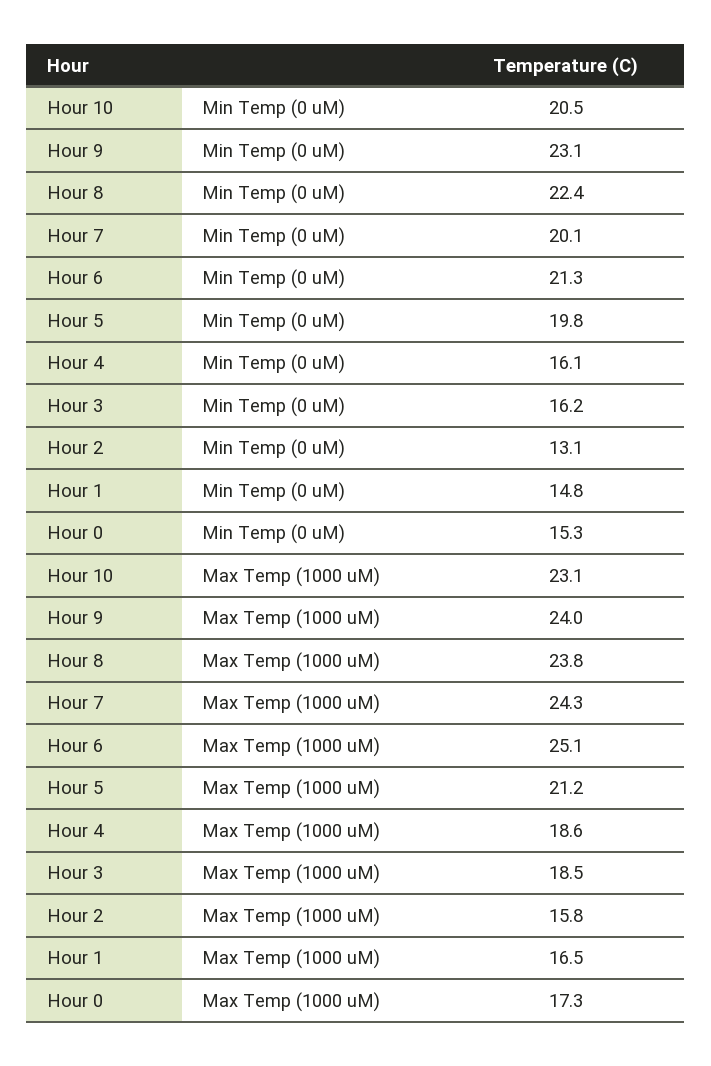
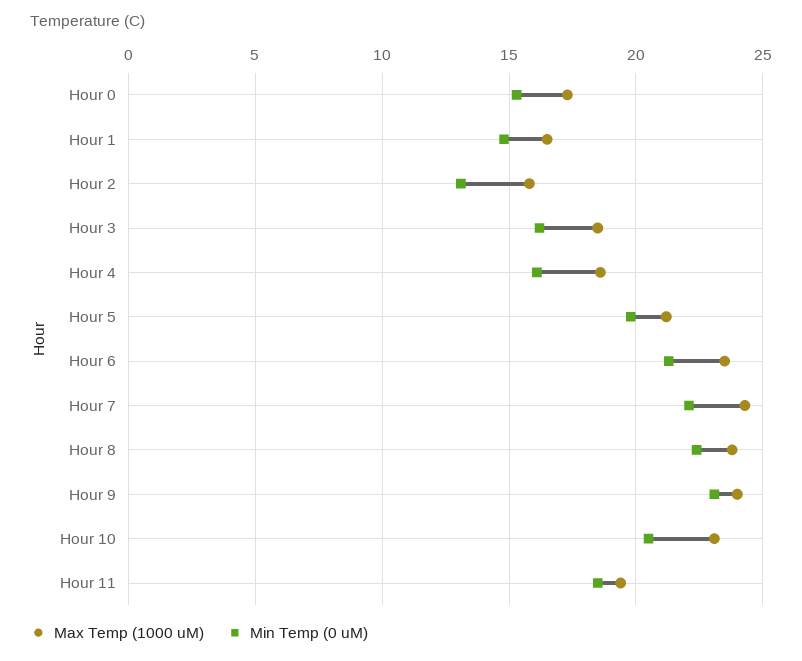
  {
    "Min Temp (0 uM)": {
      "Hour 10": 20.5,
      "Hour 9": 23.1,
      "Hour 8": 22.4,
-     "Hour 7": 20.1,
+     "Hour 7": 22,
      "Hour 6": 21.3,
      "Hour 5": 19.8,
      "Hour 4": 16.1,
      "Hour 3": 16.2,
      "Hour 2": 13.1,
      "Hour 1": 14.8,
-     "Hour 0": 15.3
+     "Hour 0": 15.3,
+     "Hour 11": 18.5
    },
    "Max Temp (1000 uM)": {
      "Hour 10": 23.1,
      "Hour 9": 24,
      "Hour 8": 23.8,
      "Hour 7": 24.3,
-     "Hour 6": 25.1,
+     "Hour 6": 23.5,
      "Hour 5": 21.2,
      "Hour 4": 18.6,
      "Hour 3": 18.5,
      "Hour 2": 15.8,
      "Hour 1": 16.5,
-     "Hour 0": 17.3
+     "Hour 0": 17.3,
+     "Hour 11": 19.5
    }
  }

